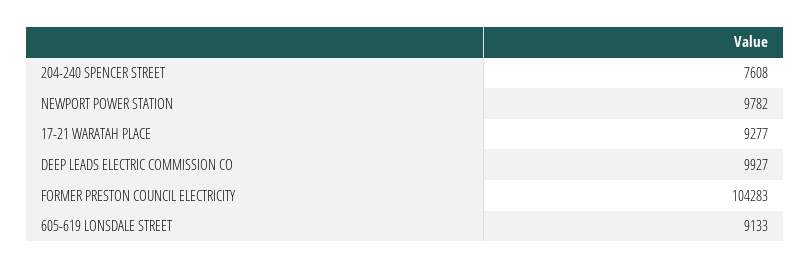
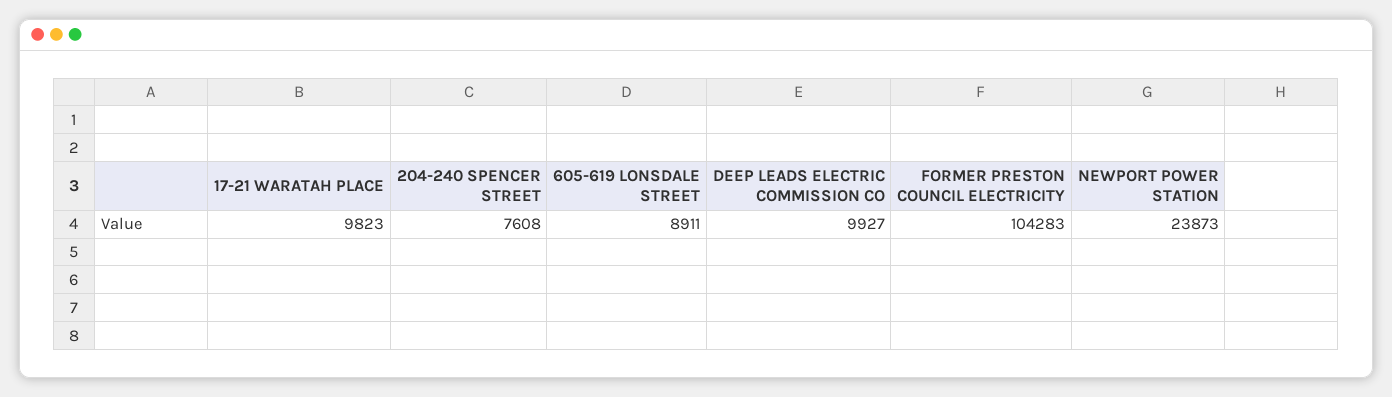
  {
    "204-240 SPENCER STREET": 7608,
-   "NEWPORT POWER STATION": 9782,
+   "NEWPORT POWER STATION": 23873,
-   "17-21 WARATAH PLACE": 9277,
+   "17-21 WARATAH PLACE": 9823,
    "DEEP LEADS ELECTRIC COMMISSION CO": 9927,
    "FORMER PRESTON COUNCIL ELECTRICITY": 104283,
-   "605-619 LONSDALE STREET": 9133
+   "605-619 LONSDALE STREET": 8911
  }

